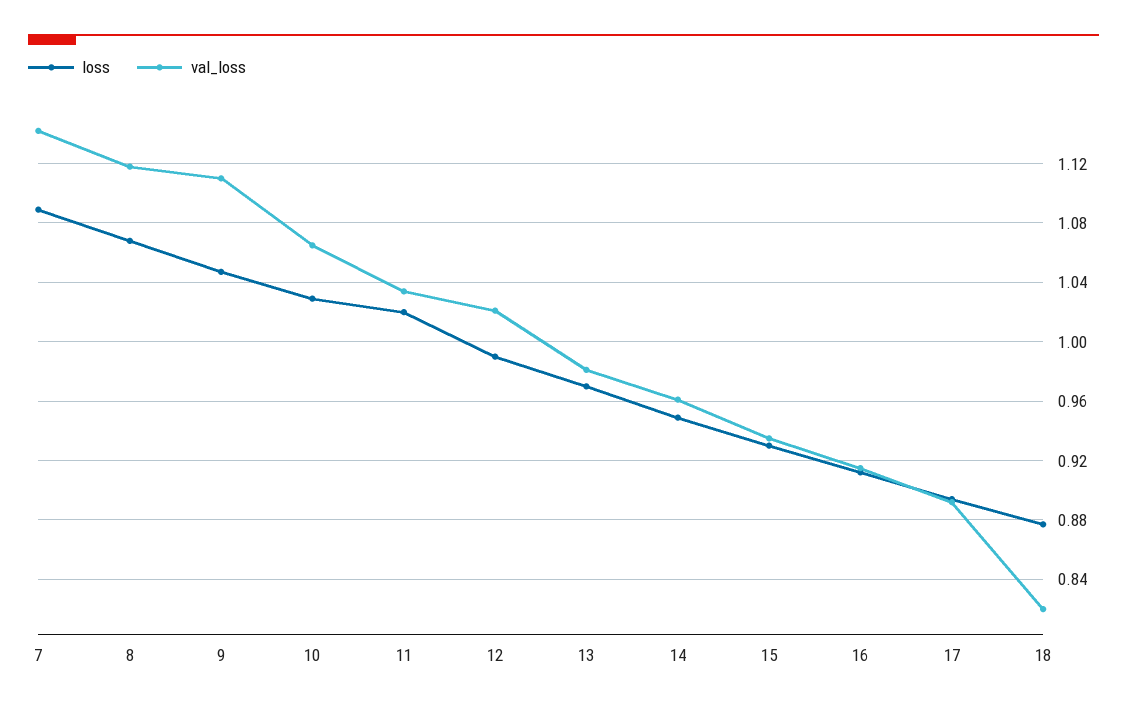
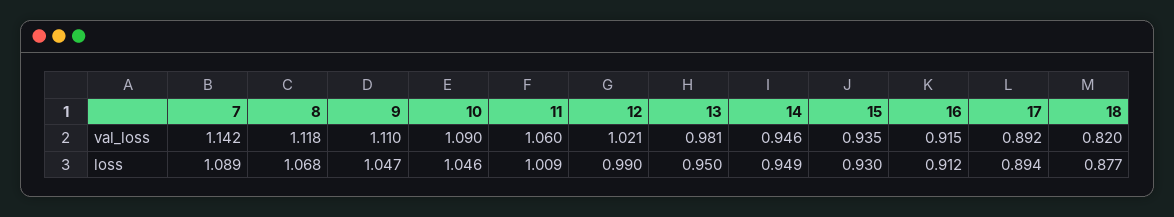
  {
    "loss": {
      "7": 1.089,
      "8": 1.068,
      "9": 1.047,
-     "10": 1.03,
+     "10": 1.046,
-     "11": 1.02,
+     "11": 1.009,
      "12": 0.99,
-     "13": 0.97,
+     "13": 0.95,
      "14": 0.949,
      "15": 0.93,
      "16": 0.912,
      "17": 0.894,
      "18": 0.877
    },
    "val_loss": {
      "7": 1.142,
      "8": 1.118,
      "9": 1.11,
-     "10": 1.065,
+     "10": 1.09,
-     "11": 1.035,
+     "11": 1.06,
      "12": 1.021,
      "13": 0.981,
-     "14": 0.96,
+     "14": 0.946,
      "15": 0.935,
      "16": 0.915,
      "17": 0.892,
      "18": 0.82
    }
  }

